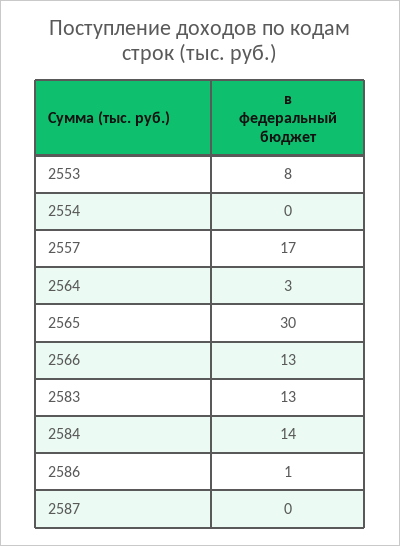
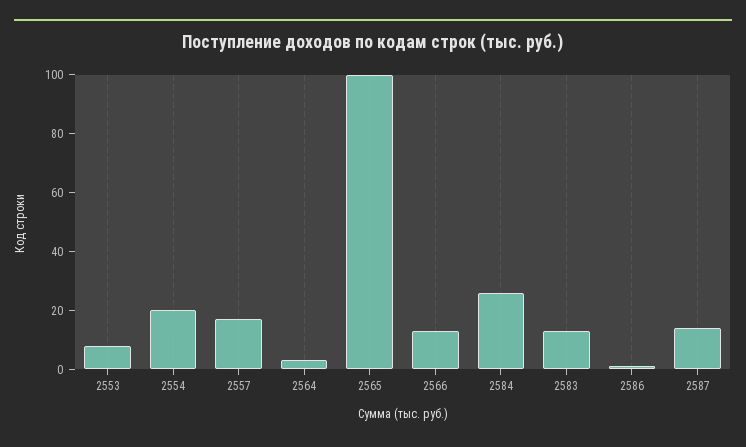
  {
    "2553": 8,
-   "2554": 0,
+   "2554": 20,
    "2557": 17,
    "2564": 3,
-   "2565": 30,
+   "2565": 100,
    "2566": 13,
    "2583": 13,
-   "2584": 14,
+   "2584": 25,
    "2586": 1,
-   "2587": 0
+   "2587": 15
  }

